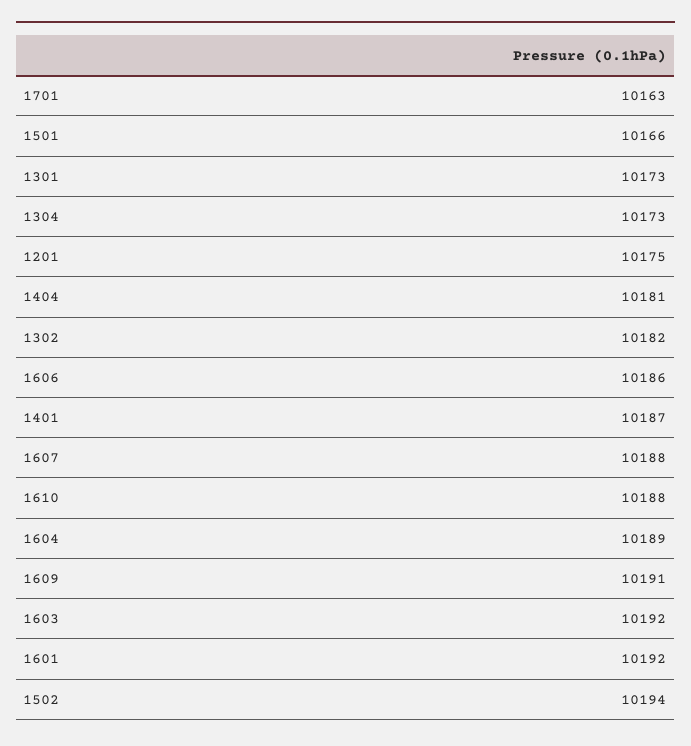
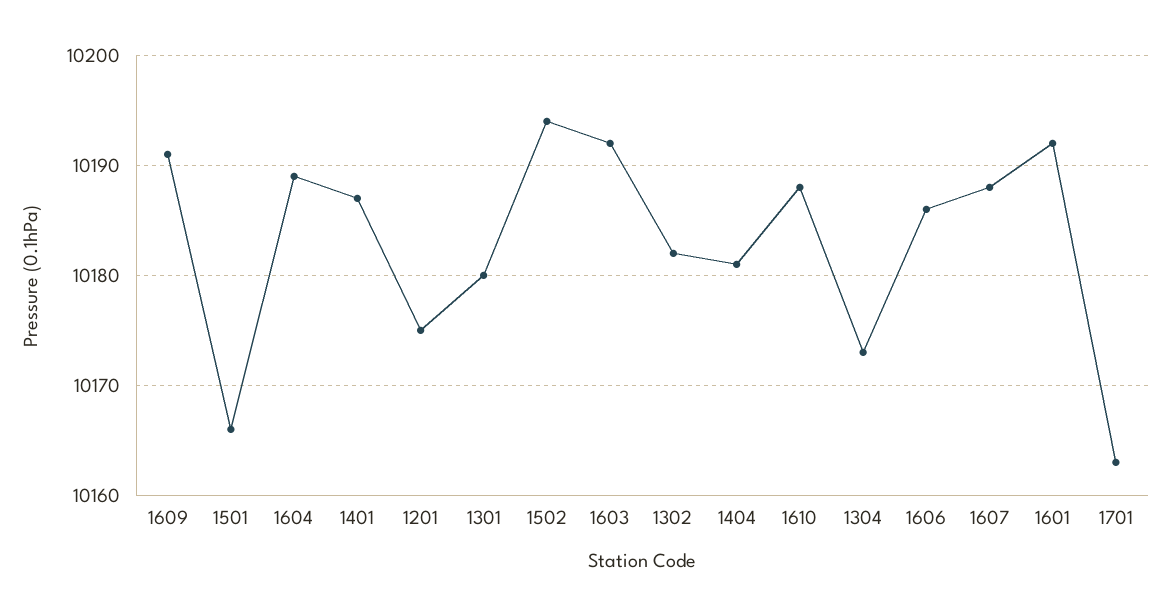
  {
    "1701": 10163,
    "1501": 10166,
-   "1301": 10173,
+   "1301": 10180,
    "1304": 10173,
    "1201": 10175,
    "1404": 10181,
    "1302": 10182,
    "1606": 10186,
    "1401": 10187,
    "1607": 10188,
    "1610": 10188,
    "1604": 10189,
    "1609": 10191,
    "1603": 10192,
    "1601": 10192,
    "1502": 10194
  }

